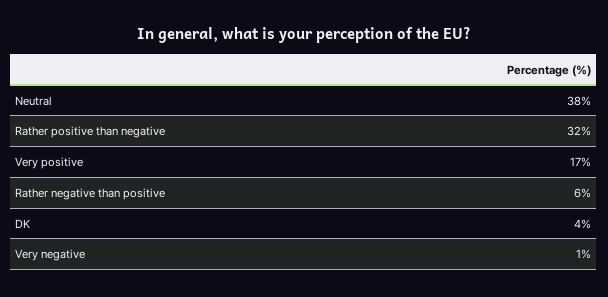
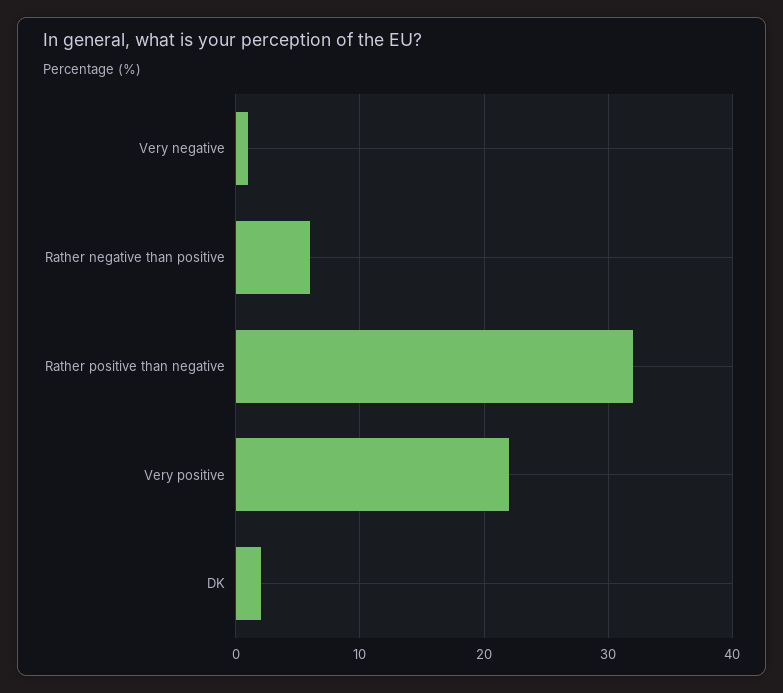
  {
-   "Neutral": 38,
    "Rather positive than negative": 32,
-   "Very positive": 17,
+   "Very positive": 22,
    "Rather negative than positive": 6,
-   "DK": 4,
+   "DK": 2,
    "Very negative": 1
  }

